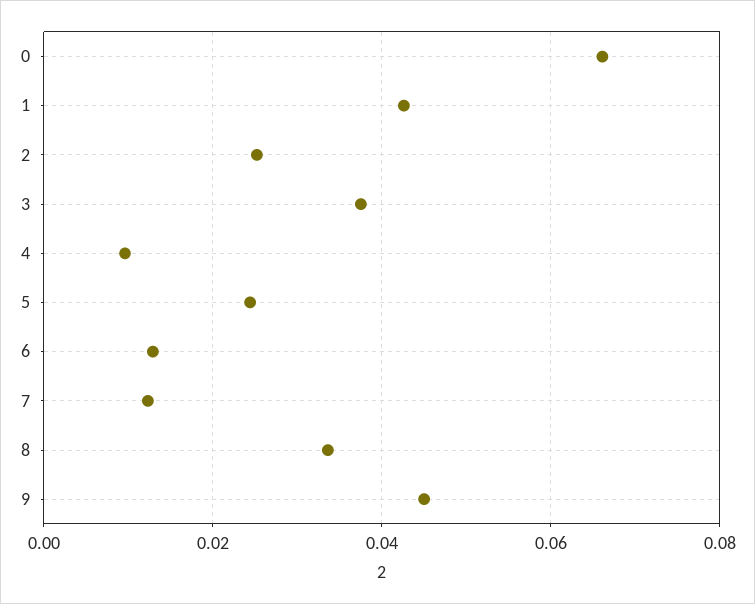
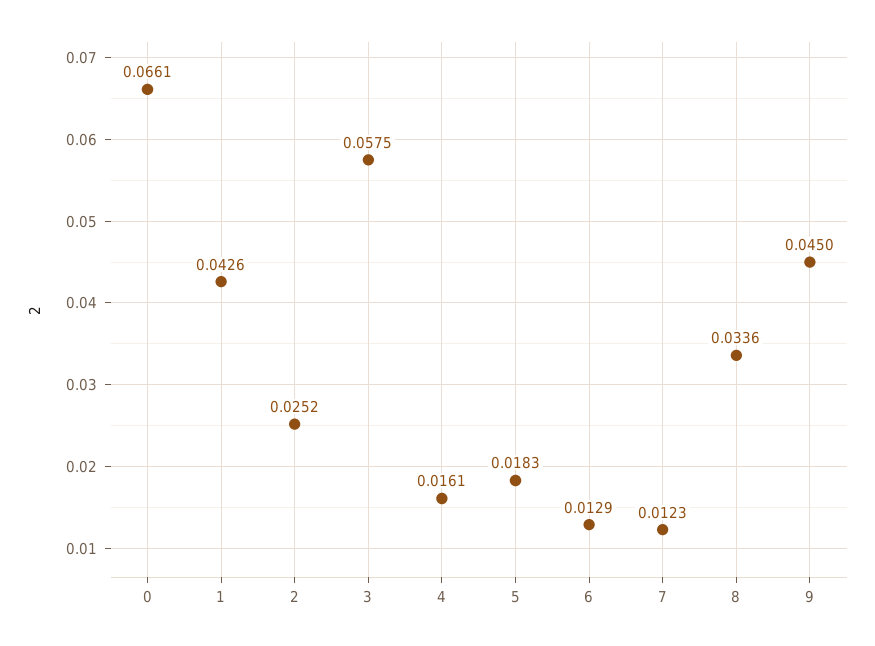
  {
    "0": 0.0661,
    "1": 0.0426,
    "2": 0.0252,
-   "3": 0.038,
+   "3": 0.0575,
-   "4": 0.01,
+   "4": 0.0161,
-   "5": 0.024,
+   "5": 0.0183,
    "6": 0.0129,
    "7": 0.0123,
    "8": 0.0336,
    "9": 0.045
  }

